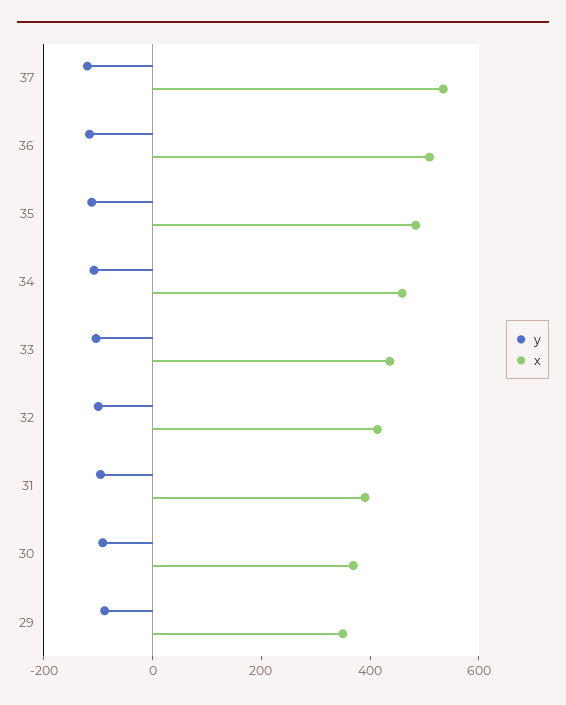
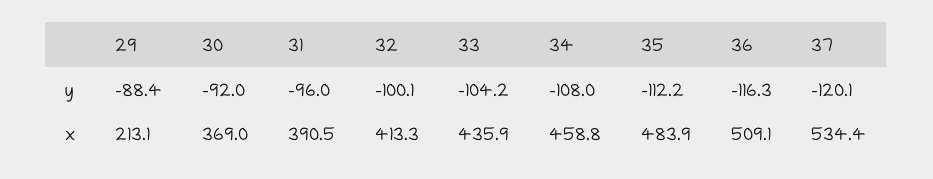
  {
    "y": {
      "37": -120.1,
      "36": -116.3,
      "35": -112.2,
      "34": -108,
      "33": -104.2,
      "32": -100.1,
      "31": -96,
      "30": -92,
      "29": -88.4
    },
    "x": {
      "37": 534.4,
      "36": 509.1,
      "35": 483.9,
      "34": 458.8,
      "33": 435.9,
      "32": 413.3,
      "31": 390.5,
      "30": 369,
-     "29": 350
+     "29": 213.1
    }
  }

